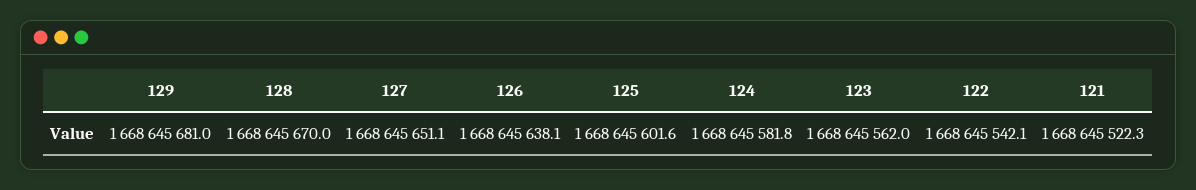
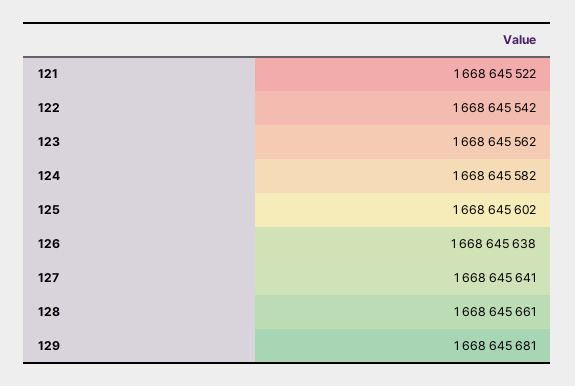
  {
    "129": 1668645681,
-   "128": 1668645670,
+   "128": 1668645661,
-   "127": 1668645651.1,
+   "127": 1668645641,
    "126": 1668645638.1,
    "125": 1668645601.6,
    "124": 1668645581.8,
    "123": 1668645562,
    "122": 1668645542.1,
    "121": 1668645522.3
  }

